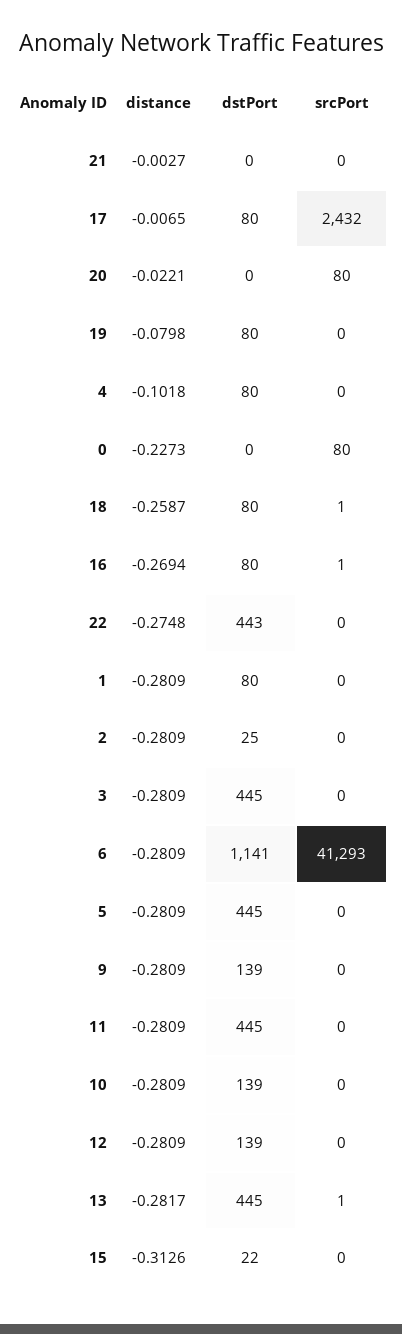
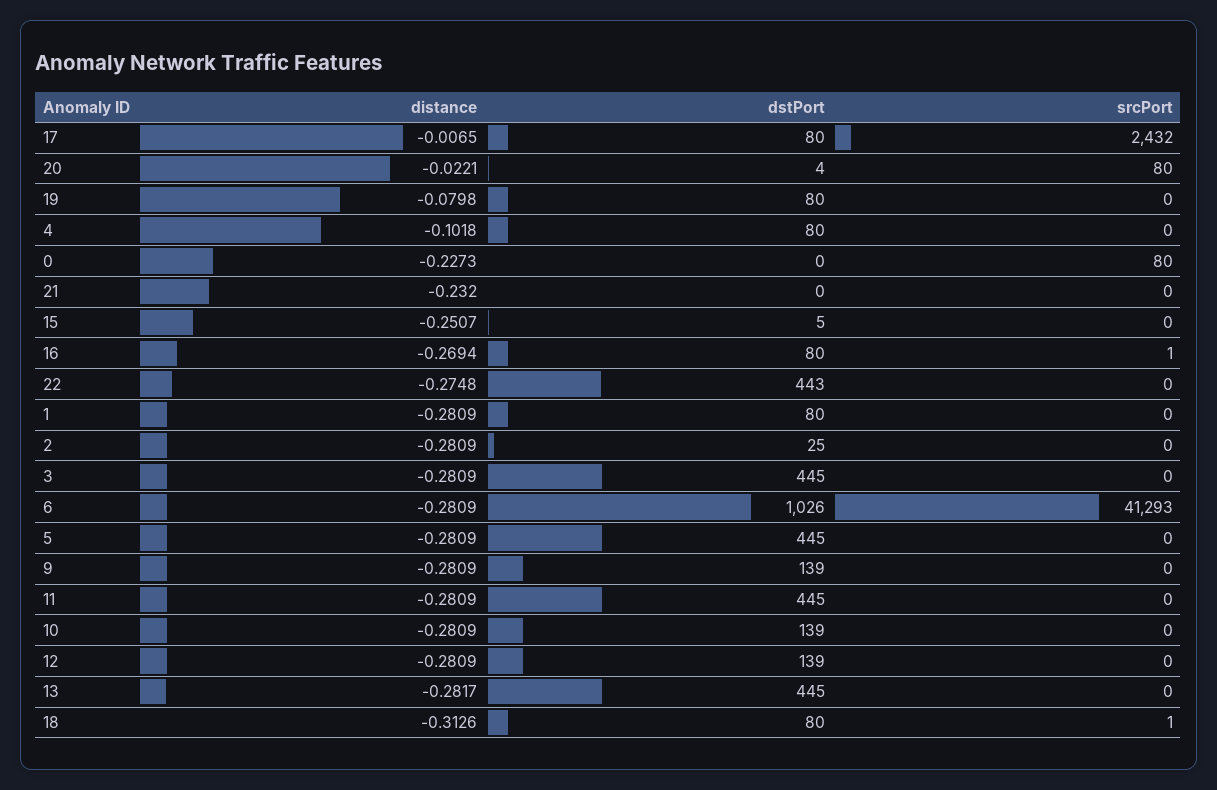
  {
    "distance": {
-     "21": -0.0027,
+     "21": -0.232,
      "17": -0.0065,
      "20": -0.0221,
      "19": -0.0798,
      "4": -0.1018,
      "0": -0.2273,
-     "18": -0.2587,
+     "18": -0.3126,
      "16": -0.2694,
      "22": -0.2748,
      "1": -0.2809,
      "2": -0.2809,
      "3": -0.2809,
      "6": -0.2809,
      "5": -0.2809,
      "9": -0.2809,
      "11": -0.2809,
      "10": -0.2809,
      "12": -0.2809,
      "13": -0.2817,
-     "15": -0.3126
+     "15": -0.2507
    },
    "dstPort": {
      "21": 0,
      "17": 80,
-     "20": 0,
+     "20": 4,
      "19": 80,
      "4": 80,
      "0": 0,
      "18": 80,
      "16": 80,
      "22": 443,
      "1": 80,
      "2": 25,
      "3": 445,
-     "6": 1141,
+     "6": 1026,
      "5": 445,
      "9": 139,
      "11": 445,
      "10": 139,
      "12": 139,
      "13": 445,
-     "15": 22
+     "15": 5
    },
    "srcPort": {
      "21": 0,
      "17": 2432,
      "20": 80,
      "19": 0,
      "4": 0,
      "0": 80,
      "18": 1,
      "16": 1,
      "22": 0,
      "1": 0,
      "2": 0,
      "3": 0,
      "6": 41293,
      "5": 0,
      "9": 0,
      "11": 0,
      "10": 0,
      "12": 0,
-     "13": 1,
+     "13": 0,
      "15": 0
    }
  }

